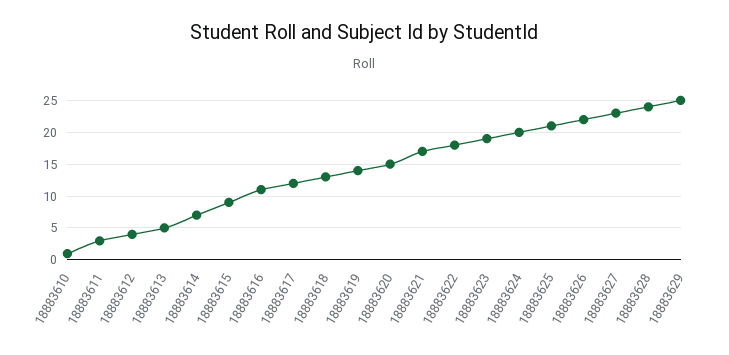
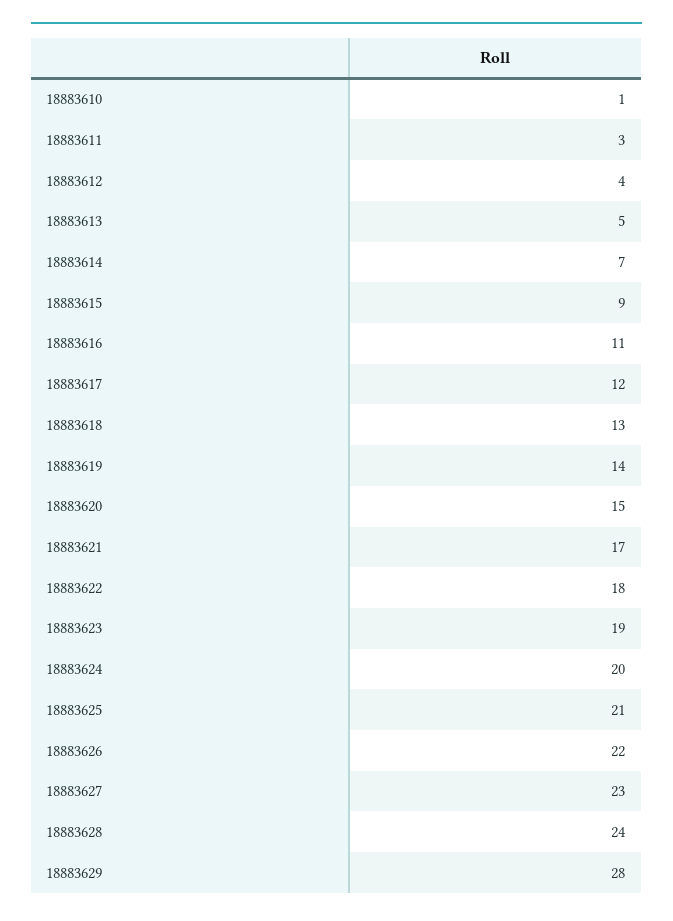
  {
    "18883610": 1,
    "18883611": 3,
    "18883612": 4,
    "18883613": 5,
    "18883614": 7,
    "18883615": 9,
    "18883616": 11,
    "18883617": 12,
    "18883618": 13,
    "18883619": 14,
    "18883620": 15,
    "18883621": 17,
    "18883622": 18,
    "18883623": 19,
    "18883624": 20,
    "18883625": 21,
    "18883626": 22,
    "18883627": 23,
    "18883628": 24,
-   "18883629": 25
+   "18883629": 28
  }

